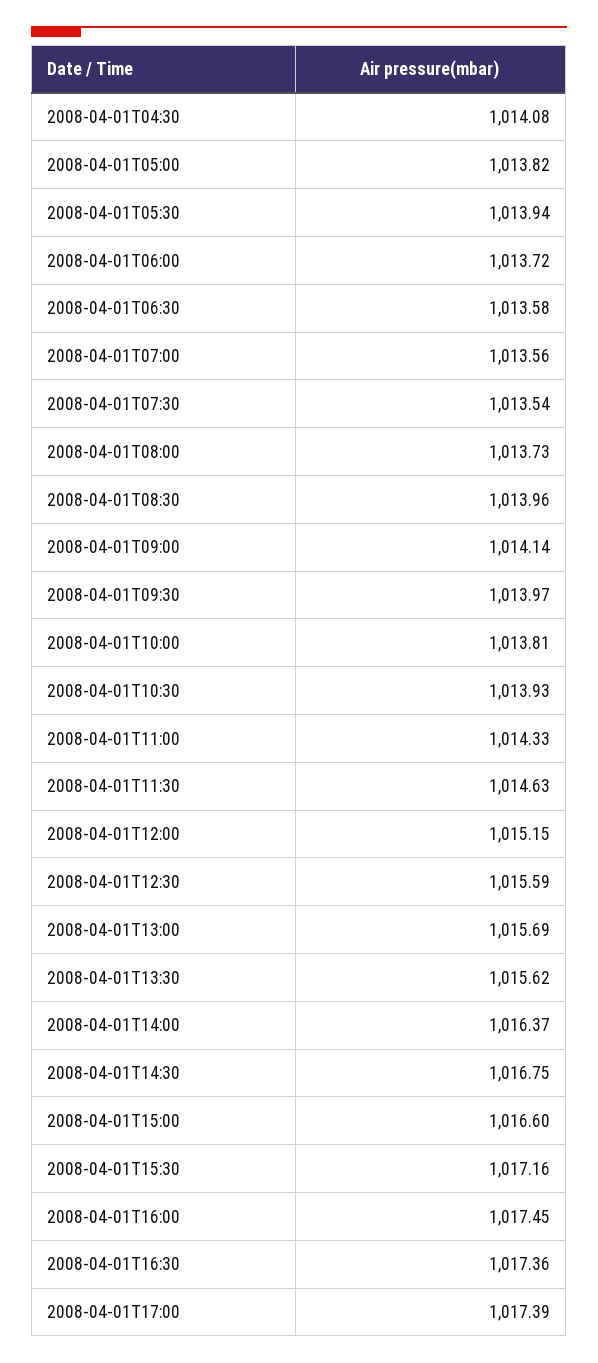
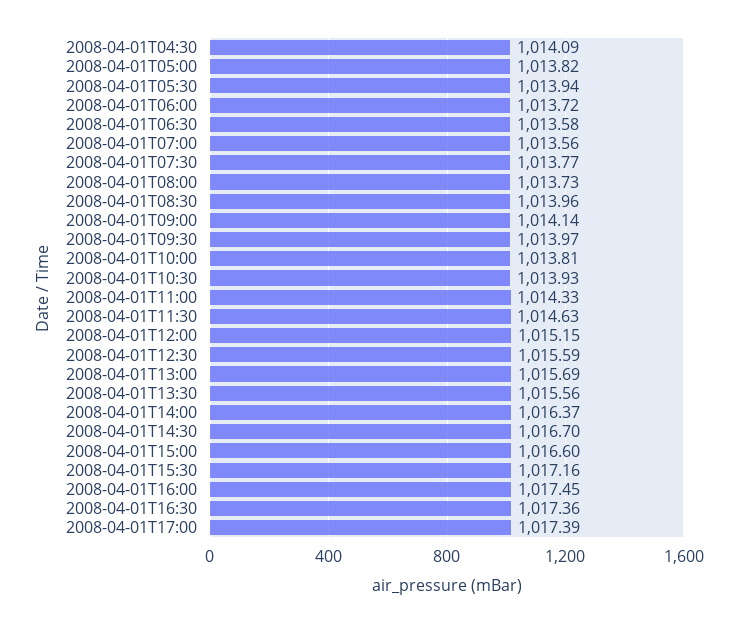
  {
-   "2008-04-01T04:30": 1014.08,
+   "2008-04-01T04:30": 1014.09,
    "2008-04-01T05:00": 1013.82,
    "2008-04-01T05:30": 1013.94,
    "2008-04-01T06:00": 1013.72,
    "2008-04-01T06:30": 1013.58,
    "2008-04-01T07:00": 1013.56,
-   "2008-04-01T07:30": 1013.54,
+   "2008-04-01T07:30": 1013.77,
    "2008-04-01T08:00": 1013.73,
    "2008-04-01T08:30": 1013.96,
    "2008-04-01T09:00": 1014.14,
    "2008-04-01T09:30": 1013.97,
    "2008-04-01T10:00": 1013.81,
    "2008-04-01T10:30": 1013.93,
    "2008-04-01T11:00": 1014.33,
    "2008-04-01T11:30": 1014.63,
    "2008-04-01T12:00": 1015.15,
    "2008-04-01T12:30": 1015.59,
    "2008-04-01T13:00": 1015.69,
-   "2008-04-01T13:30": 1015.62,
+   "2008-04-01T13:30": 1015.56,
    "2008-04-01T14:00": 1016.37,
-   "2008-04-01T14:30": 1016.75,
+   "2008-04-01T14:30": 1016.7,
    "2008-04-01T15:00": 1016.6,
    "2008-04-01T15:30": 1017.16,
    "2008-04-01T16:00": 1017.45,
    "2008-04-01T16:30": 1017.36,
    "2008-04-01T17:00": 1017.39
  }

